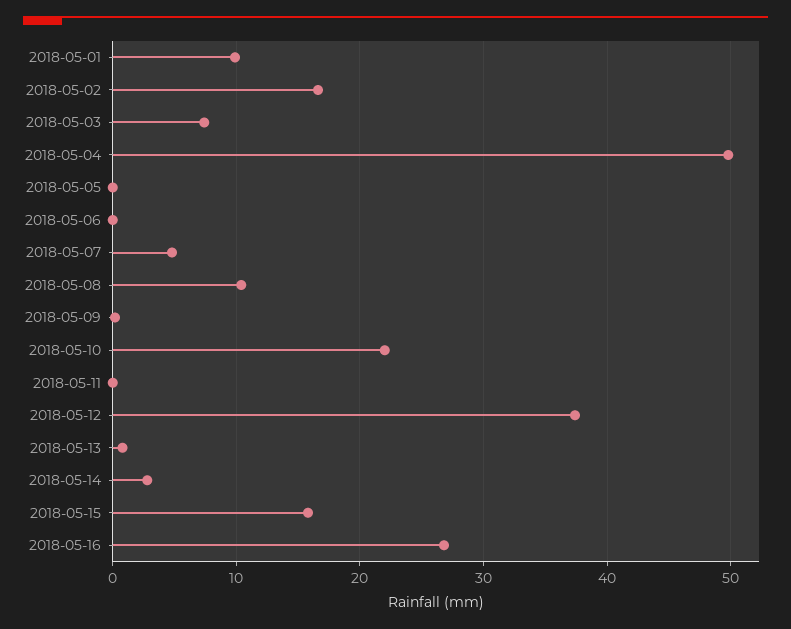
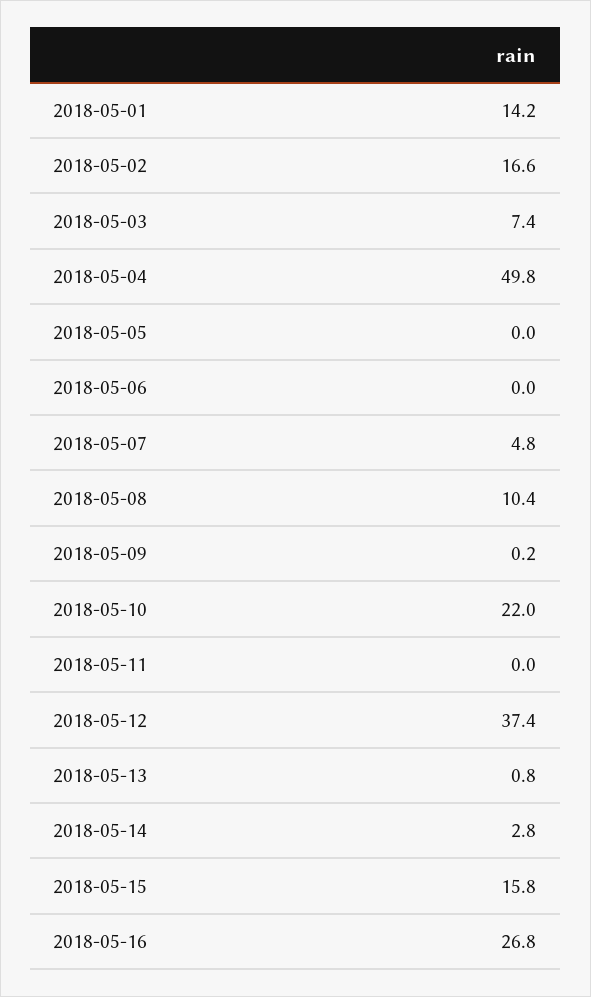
  {
-   "2018-05-01": 10,
+   "2018-05-01": 14.2,
    "2018-05-02": 16.6,
    "2018-05-03": 7.4,
    "2018-05-04": 49.8,
    "2018-05-05": 0,
    "2018-05-06": 0,
    "2018-05-07": 4.8,
    "2018-05-08": 10.4,
    "2018-05-09": 0.2,
    "2018-05-10": 22,
    "2018-05-11": 0,
    "2018-05-12": 37.4,
    "2018-05-13": 0.8,
    "2018-05-14": 2.8,
    "2018-05-15": 15.8,
    "2018-05-16": 26.8
  }

